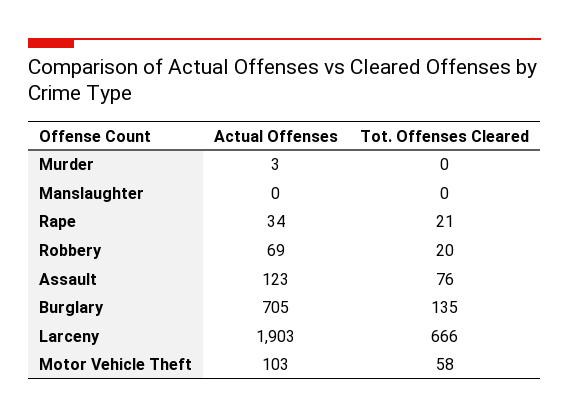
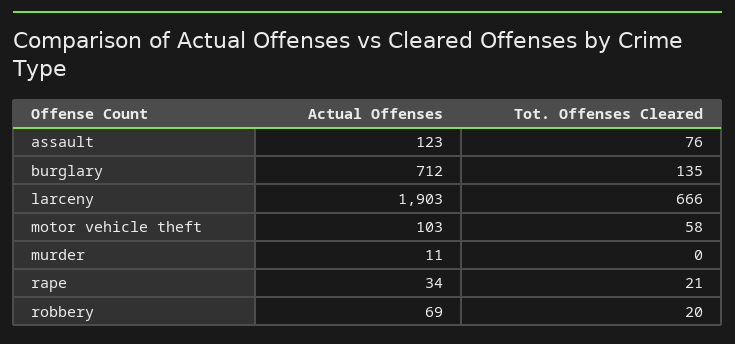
  {
    "Actual Offenses": {
-     "Murder": 3,
+     "Murder": 11,
-     "Manslaughter": 0,
      "Rape": 34,
      "Robbery": 69,
      "Assault": 123,
-     "Burglary": 705,
+     "Burglary": 712,
      "Larceny": 1903,
      "Motor Vehicle Theft": 103
    },
    "Tot. Offenses Cleared": {
      "Murder": 0,
-     "Manslaughter": 0,
      "Rape": 21,
      "Robbery": 20,
      "Assault": 76,
      "Burglary": 135,
      "Larceny": 666,
      "Motor Vehicle Theft": 58
    }
  }

